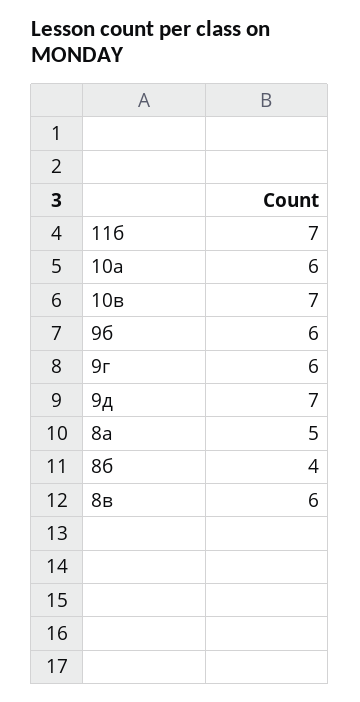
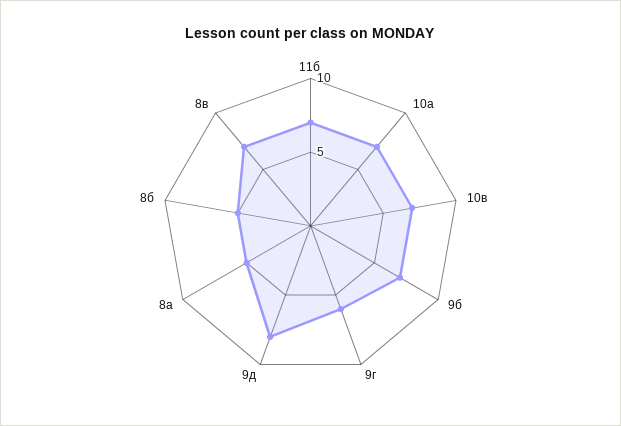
  {
    "11б": 7,
-   "10а": 6,
+   "10а": 7,
    "10в": 7,
-   "9б": 6,
+   "9б": 7,
    "9г": 6,
-   "9д": 7,
+   "9д": 8,
    "8а": 5,
-   "8б": 4,
+   "8б": 5,
-   "8в": 6
+   "8в": 7
  }

